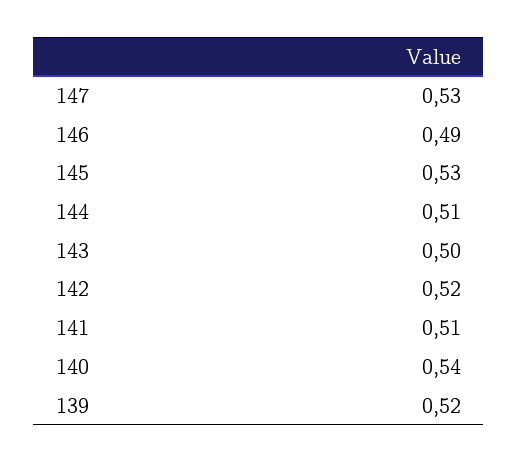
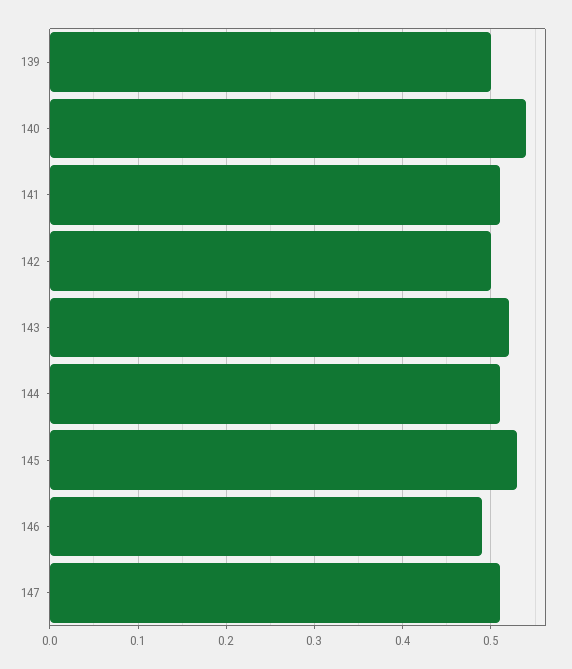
  {
-   "147": 0.53,
+   "147": 0.51,
    "146": 0.49,
    "145": 0.53,
    "144": 0.51,
-   "143": 0.5,
+   "143": 0.52,
-   "142": 0.52,
+   "142": 0.5,
    "141": 0.51,
    "140": 0.54,
-   "139": 0.52
+   "139": 0.5
  }

